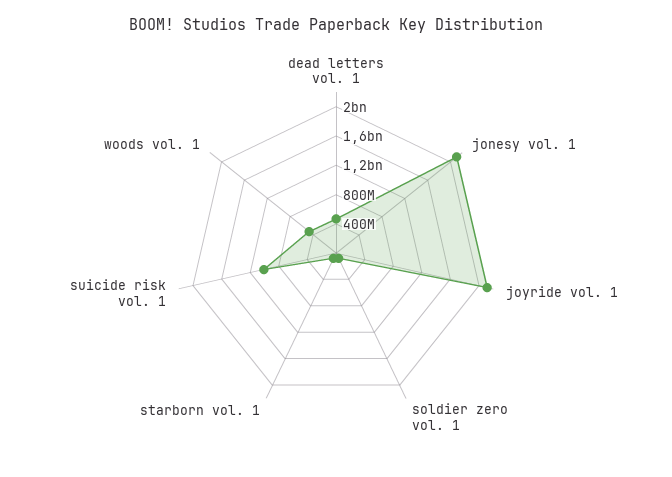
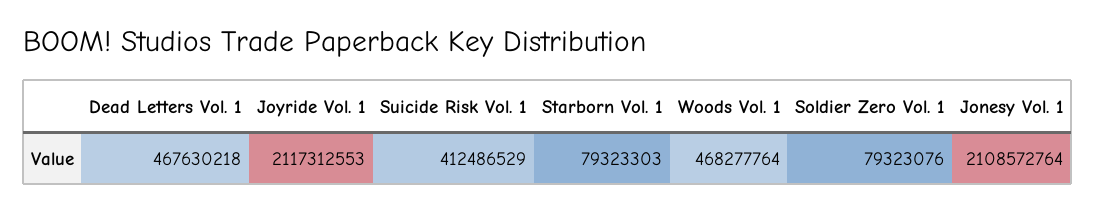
  {
    "dead letters vol. 1": 467630218,
    "jonesy vol. 1": 2108572764,
    "joyride vol. 1": 2117312553,
    "soldier zero vol. 1": 79323076,
    "starborn vol. 1": 79323303,
-   "suicide risk vol. 1": 1000000000,
+   "suicide risk vol. 1": 412486529,
    "woods vol. 1": 468277764
  }

